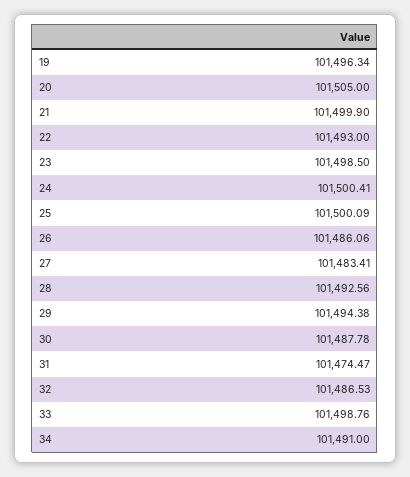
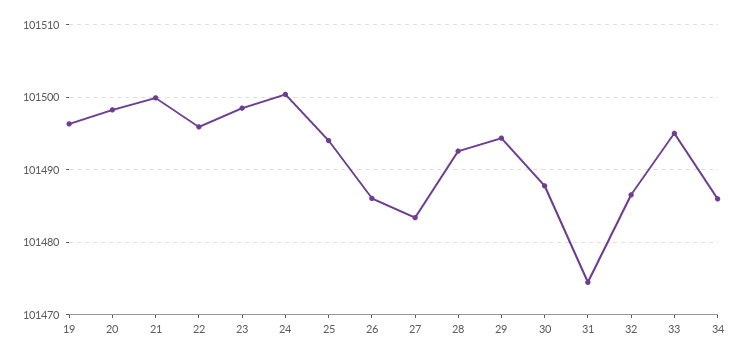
  {
    "19": 101496.34,
-   "20": 101505,
+   "20": 101498,
    "21": 101499.9,
-   "22": 101493,
+   "22": 101496,
    "23": 101498.5,
    "24": 101500.41,
-   "25": 101500.09,
+   "25": 101494,
    "26": 101486.06,
    "27": 101483.41,
    "28": 101492.56,
    "29": 101494.38,
    "30": 101487.78,
    "31": 101474.47,
    "32": 101486.53,
-   "33": 101498.76,
+   "33": 101495,
-   "34": 101491
+   "34": 101486
  }

